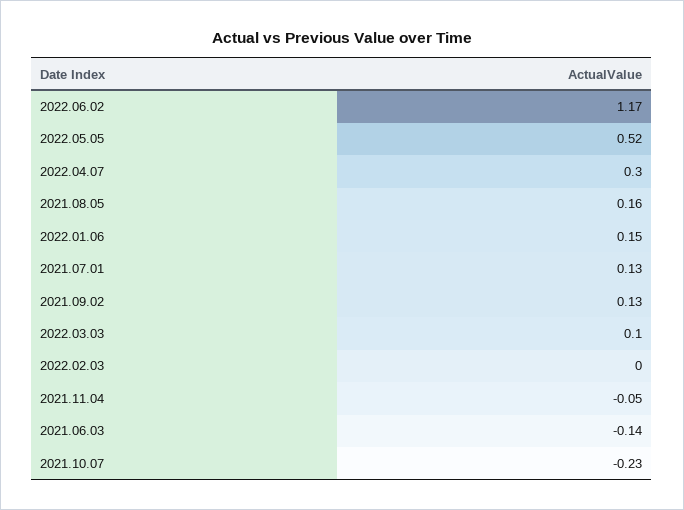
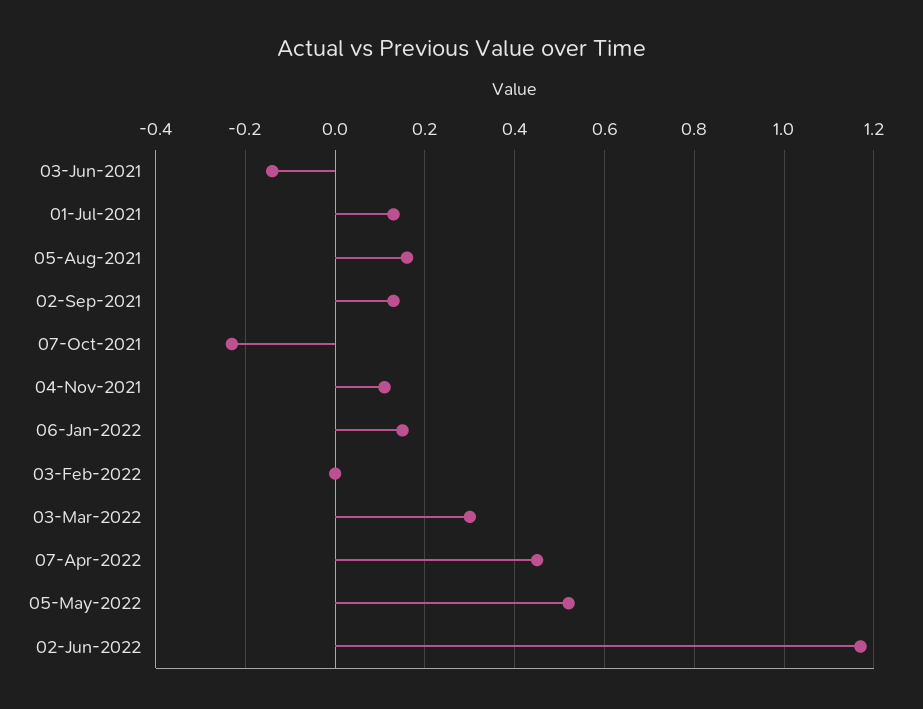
  {
    "2022.06.02": 1.17,
    "2022.05.05": 0.52,
-   "2022.04.07": 0.3,
+   "2022.04.07": 0.45,
    "2021.08.05": 0.16,
    "2022.01.06": 0.15,
    "2021.07.01": 0.13,
    "2021.09.02": 0.13,
-   "2022.03.03": 0.1,
+   "2022.03.03": 0.3,
    "2022.02.03": 0,
-   "2021.11.04": -0.05,
+   "2021.11.04": 0.1,
    "2021.06.03": -0.14,
    "2021.10.07": -0.23
  }

